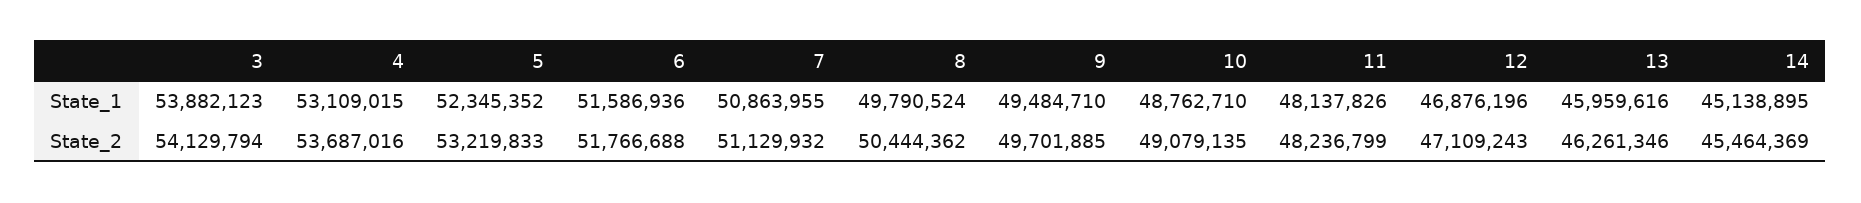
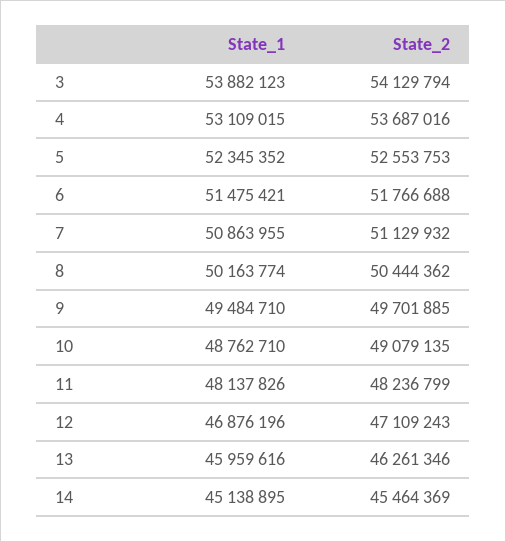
  {
    "3": {
      "State_1": 53882123,
      "State_2": 54129794
    },
    "4": {
      "State_1": 53109015,
      "State_2": 53687016
    },
    "5": {
      "State_1": 52345352,
-     "State_2": 53219833
+     "State_2": 52553753
    },
    "6": {
-     "State_1": 51586936,
+     "State_1": 51475421,
      "State_2": 51766688
    },
    "7": {
      "State_1": 50863955,
      "State_2": 51129932
    },
    "8": {
-     "State_1": 49790524,
+     "State_1": 50163774,
      "State_2": 50444362
    },
    "9": {
      "State_1": 49484710,
      "State_2": 49701885
    },
    "10": {
      "State_1": 48762710,
      "State_2": 49079135
    },
    "11": {
      "State_1": 48137826,
      "State_2": 48236799
    },
    "12": {
      "State_1": 46876196,
      "State_2": 47109243
    },
    "13": {
      "State_1": 45959616,
      "State_2": 46261346
    },
    "14": {
      "State_1": 45138895,
      "State_2": 45464369
    }
  }

